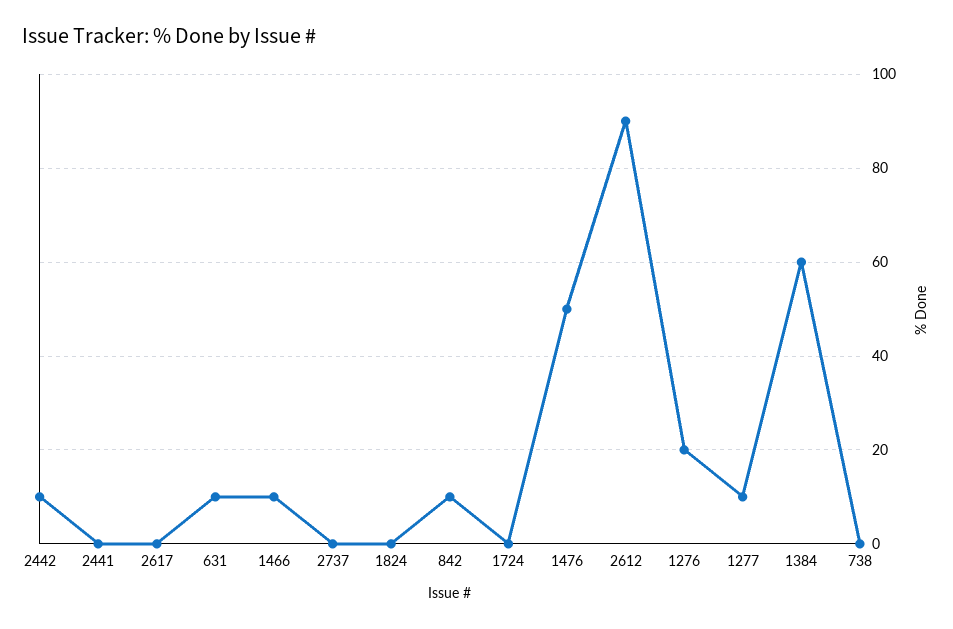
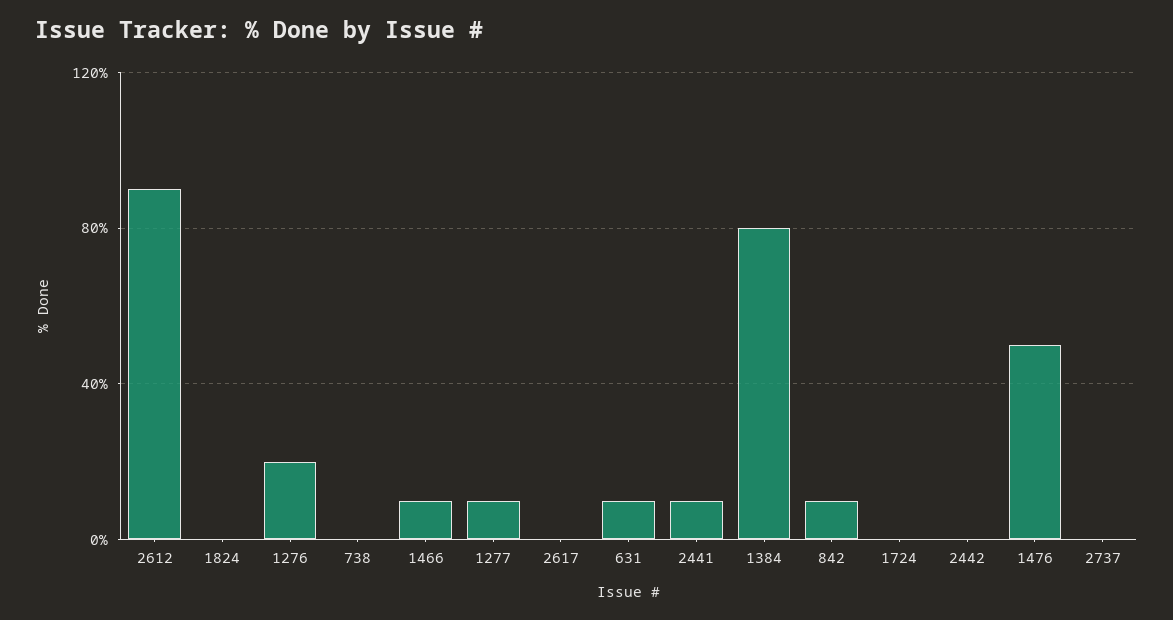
  {
-   "2442": 10,
+   "2442": 0,
-   "2441": 0,
+   "2441": 10,
    "2617": 0,
    "631": 10,
    "1466": 10,
    "2737": 0,
    "1824": 0,
    "842": 10,
    "1724": 0,
    "1476": 50,
    "2612": 90,
    "1276": 20,
    "1277": 10,
-   "1384": 60,
+   "1384": 80,
    "738": 0
  }

